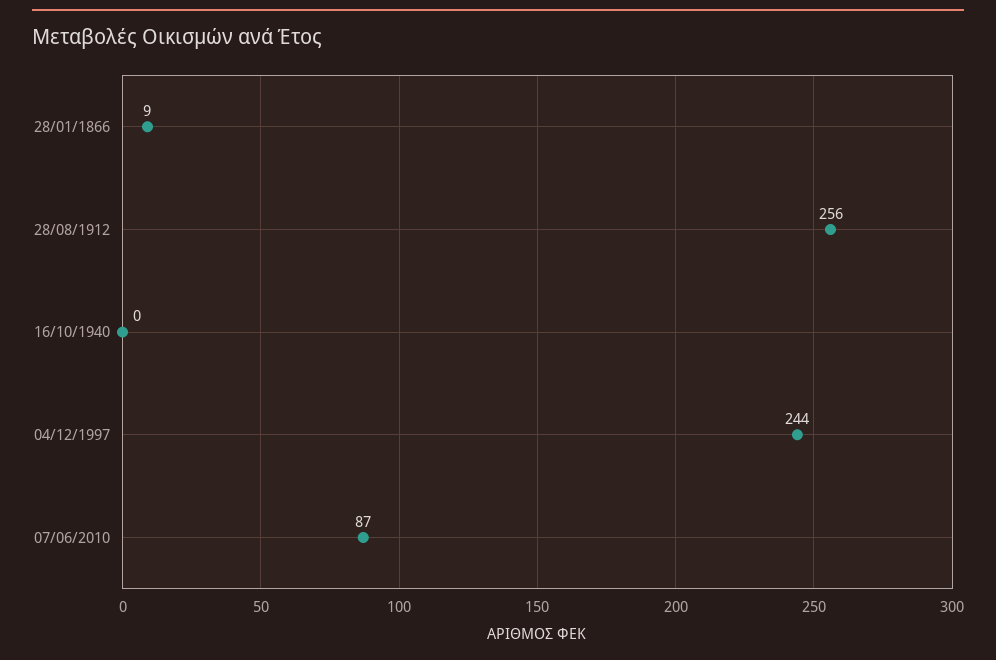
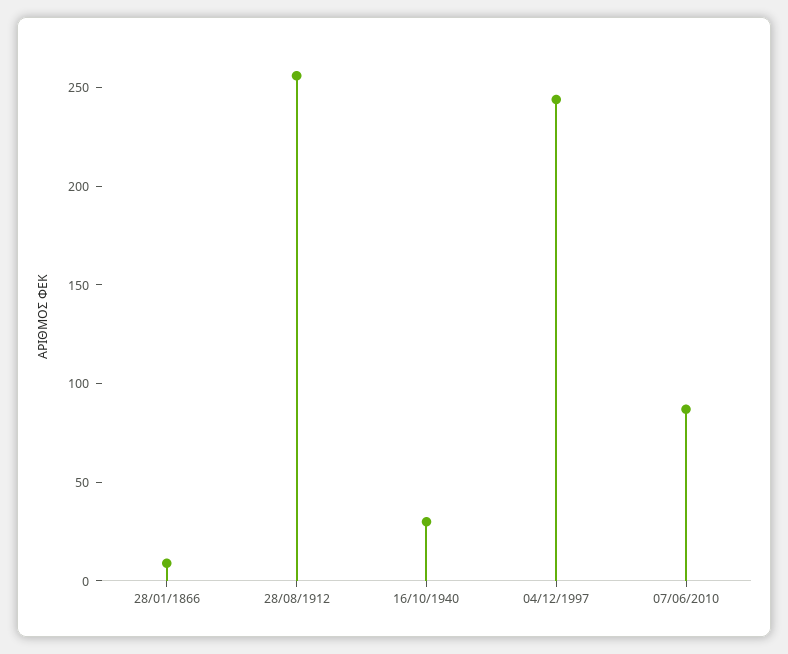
  {
    "28/01/1866": 9,
    "28/08/1912": 256,
-   "16/10/1940": 0,
+   "16/10/1940": 30,
    "04/12/1997": 244,
    "07/06/2010": 87
  }

